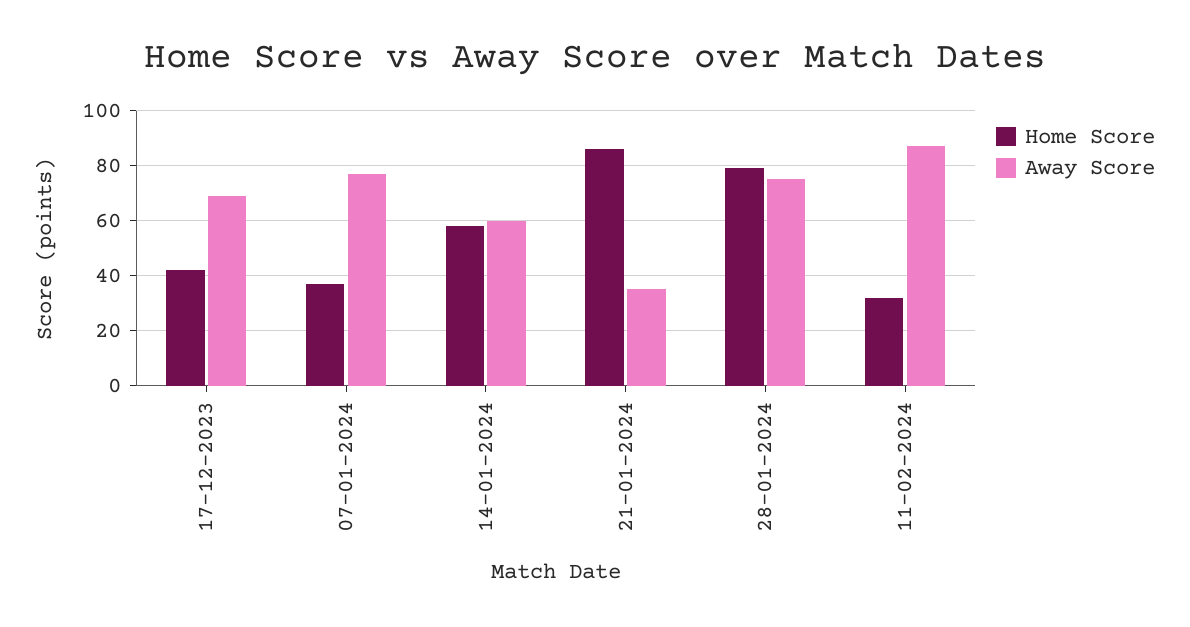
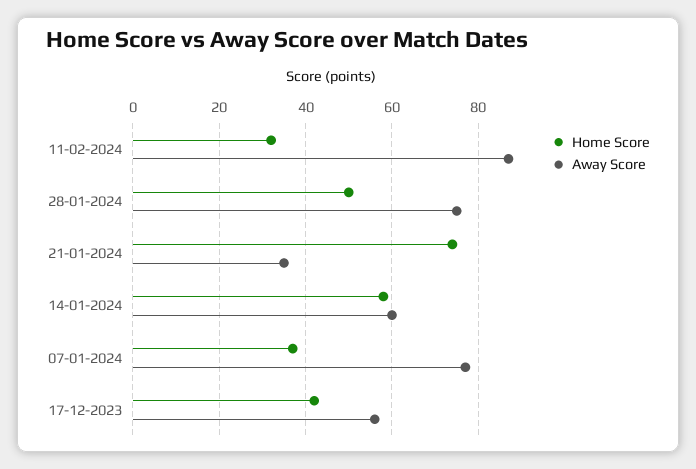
  {
    "Home Score": {
      "17-12-2023": 40,
      "07-01-2024": 35,
      "14-01-2024": 60,
-     "21-01-2024": 85,
+     "21-01-2024": 75,
-     "28-01-2024": 80,
+     "28-01-2024": 50,
      "11-02-2024": 30
    },
    "Away Score": {
-     "17-12-2023": 70,
+     "17-12-2023": 55,
      "07-01-2024": 75,
      "14-01-2024": 60,
      "21-01-2024": 35,
      "28-01-2024": 75,
      "11-02-2024": 85
    }
  }

